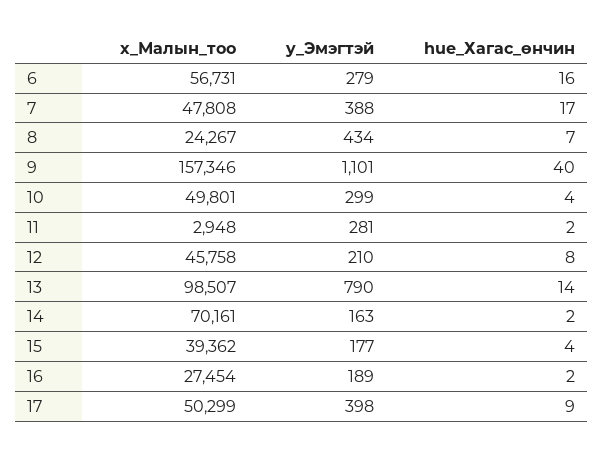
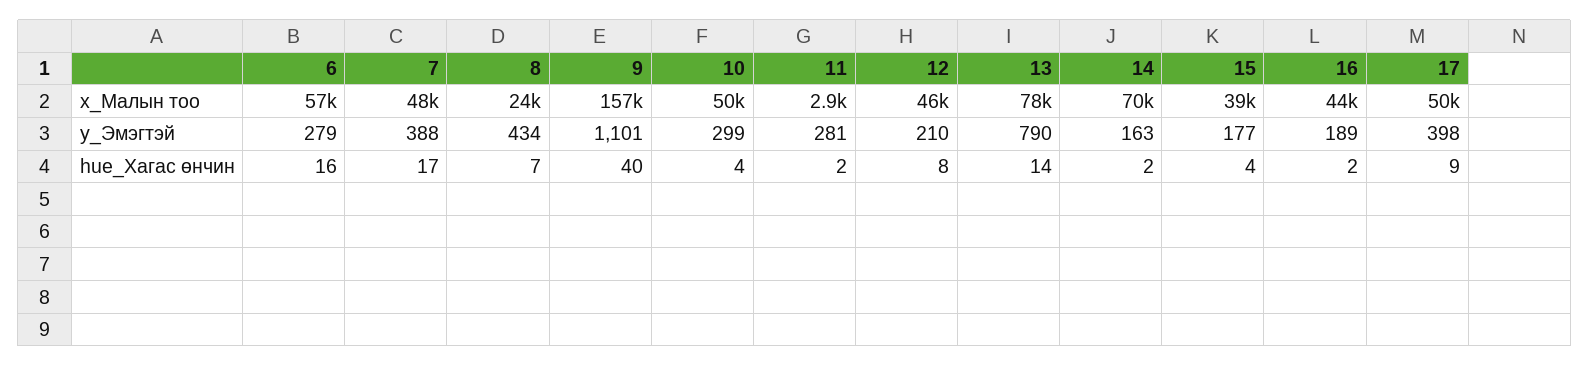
  {
    "x_Малын_тоо": {
      "6": 56731,
      "7": 47808,
      "8": 24267,
      "9": 157346,
      "10": 49801,
      "11": 2948,
      "12": 45758,
-     "13": 98507,
+     "13": 78000,
      "14": 70161,
      "15": 39362,
-     "16": 27454,
+     "16": 44000,
      "17": 50299
    },
    "y_Эмэгтэй": {
      "6": 279,
      "7": 388,
      "8": 434,
      "9": 1101,
      "10": 299,
      "11": 281,
      "12": 210,
      "13": 790,
      "14": 163,
      "15": 177,
      "16": 189,
      "17": 398
    },
    "hue_Хагас_өнчин": {
      "6": 16,
      "7": 17,
      "8": 7,
      "9": 40,
      "10": 4,
      "11": 2,
      "12": 8,
      "13": 14,
      "14": 2,
      "15": 4,
      "16": 2,
      "17": 9
    }
  }

